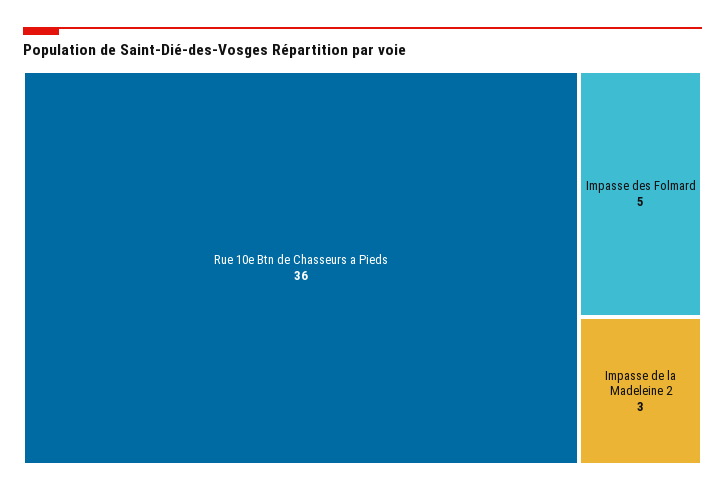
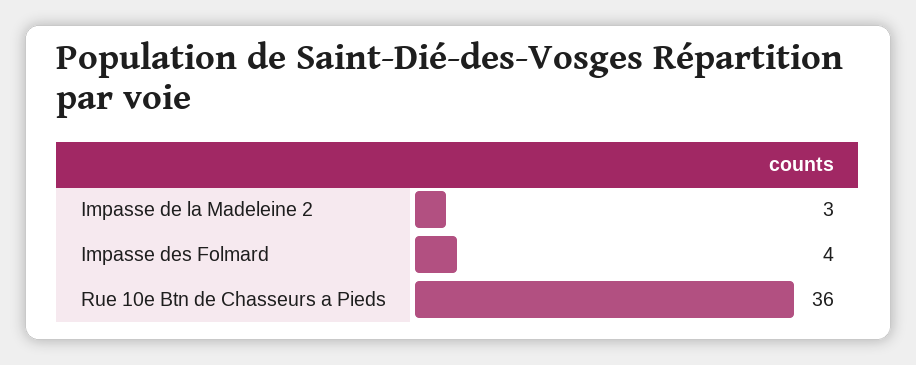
  {
    "Rue 10e Btn de Chasseurs a Pieds": 36,
-   "Impasse des Folmard": 5,
+   "Impasse des Folmard": 4,
    "Impasse de la Madeleine 2": 3
  }

